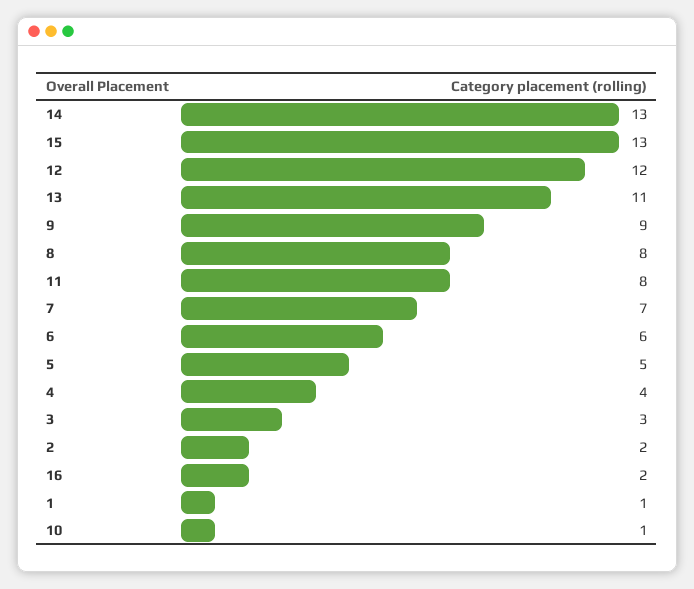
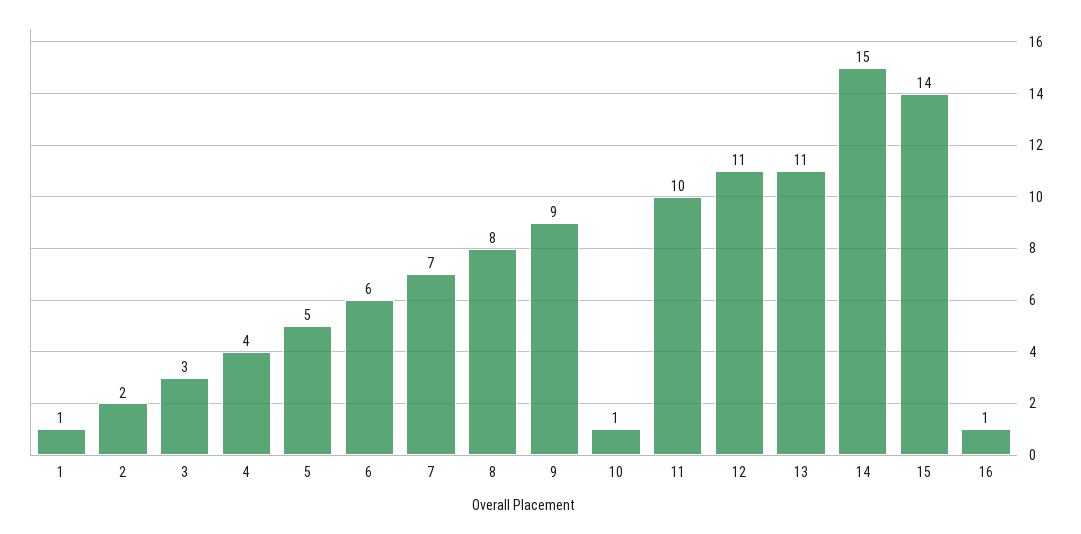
  {
-   "14": 13,
+   "14": 15,
-   "15": 13,
+   "15": 14,
-   "12": 12,
+   "12": 11,
    "13": 11,
    "9": 9,
    "8": 8,
-   "11": 8,
+   "11": 10,
    "7": 7,
    "6": 6,
    "5": 5,
    "4": 4,
    "3": 3,
    "2": 2,
-   "16": 2,
+   "16": 1,
    "1": 1,
    "10": 1
  }

